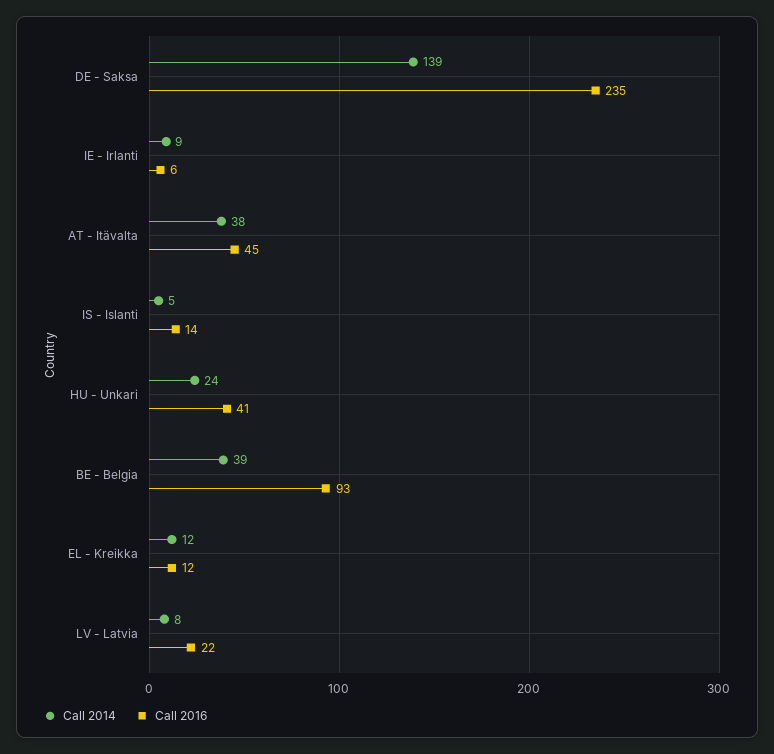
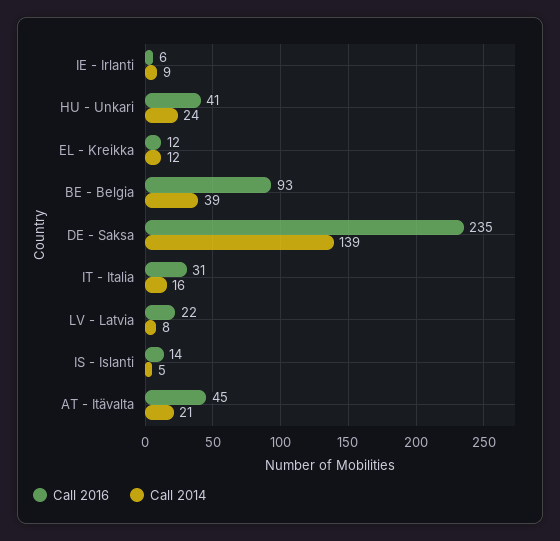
  {
    "Call 2014": {
      "DE - Saksa": 139,
      "IE - Irlanti": 9,
-     "AT - Itävalta": 38,
+     "AT - Itävalta": 21,
      "IS - Islanti": 5,
      "HU - Unkari": 24,
      "BE - Belgia": 39,
      "EL - Kreikka": 12,
-     "LV - Latvia": 8
+     "LV - Latvia": 8,
+     "IT - Italia": 16
    },
    "Call 2016": {
      "DE - Saksa": 235,
      "IE - Irlanti": 6,
      "AT - Itävalta": 45,
      "IS - Islanti": 14,
      "HU - Unkari": 41,
      "BE - Belgia": 93,
      "EL - Kreikka": 12,
-     "LV - Latvia": 22
+     "LV - Latvia": 22,
+     "IT - Italia": 31
    }
  }

